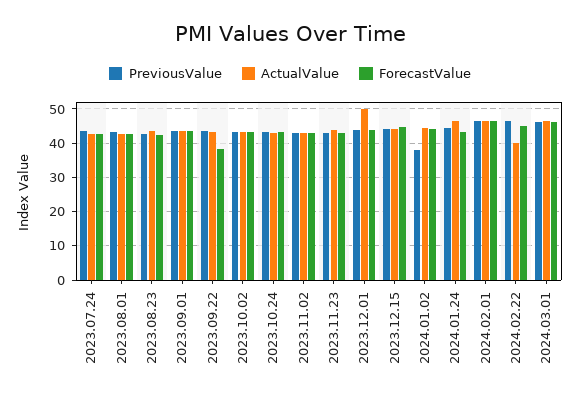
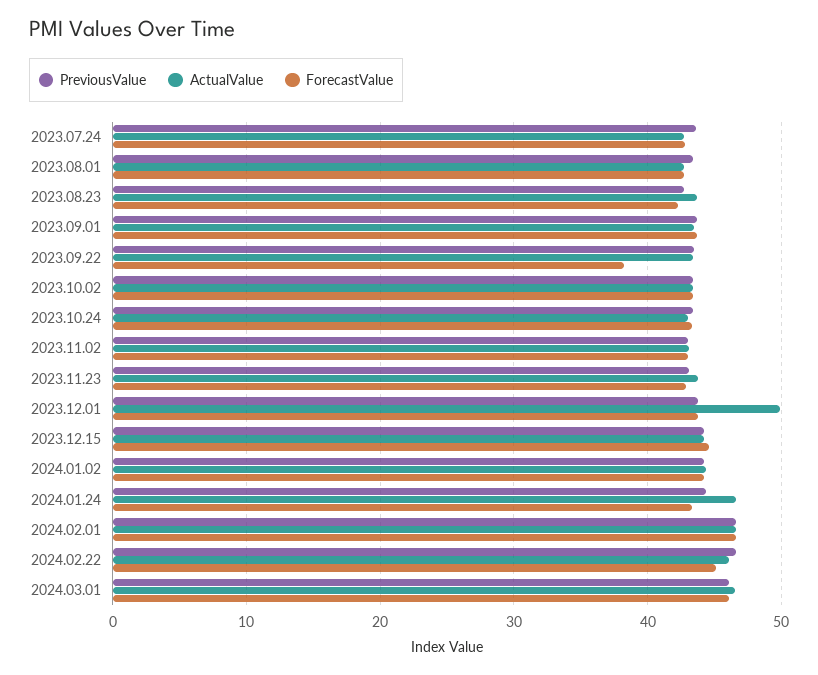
  {
    "PreviousValue": {
      "2023.07.24": 44,
      "2023.08.01": 43,
      "2023.08.23": 43,
      "2023.09.01": 44,
      "2023.09.22": 44,
      "2023.10.02": 43,
      "2023.10.24": 43,
      "2023.11.02": 43,
      "2023.11.23": 43,
      "2023.12.01": 44,
      "2023.12.15": 44,
-     "2024.01.02": 38,
+     "2024.01.02": 44,
      "2024.01.24": 44,
      "2024.02.01": 47,
      "2024.02.22": 47,
      "2024.03.01": 46
    },
    "ActualValue": {
      "2023.07.24": 43,
      "2023.08.01": 43,
      "2023.08.23": 44,
      "2023.09.01": 44,
      "2023.09.22": 43,
      "2023.10.02": 43,
      "2023.10.24": 43,
      "2023.11.02": 43,
      "2023.11.23": 44,
      "2023.12.01": 50,
      "2023.12.15": 44,
      "2024.01.02": 44,
      "2024.01.24": 47,
      "2024.02.01": 47,
-     "2024.02.22": 40,
+     "2024.02.22": 46,
      "2024.03.01": 47
    },
    "ForecastValue": {
      "2023.07.24": 43,
      "2023.08.01": 43,
      "2023.08.23": 42,
      "2023.09.01": 44,
      "2023.09.22": 38,
      "2023.10.02": 43,
      "2023.10.24": 43,
      "2023.11.02": 43,
      "2023.11.23": 43,
      "2023.12.01": 44,
      "2023.12.15": 45,
      "2024.01.02": 44,
      "2024.01.24": 43,
      "2024.02.01": 47,
      "2024.02.22": 45,
      "2024.03.01": 46
    }
  }

